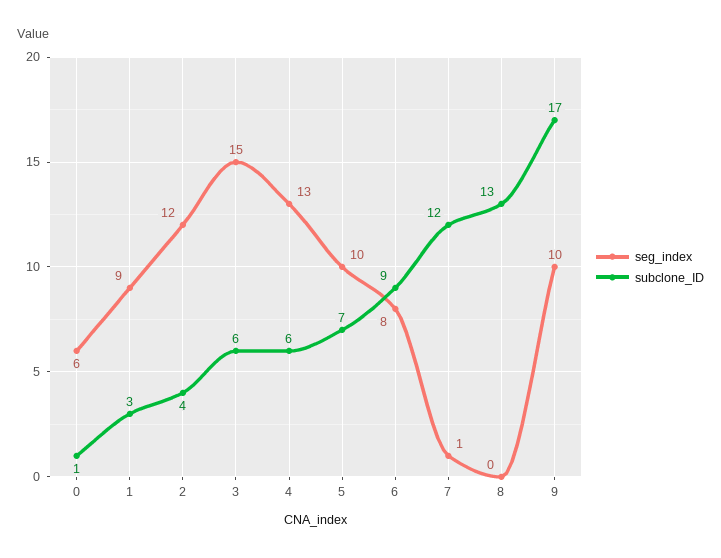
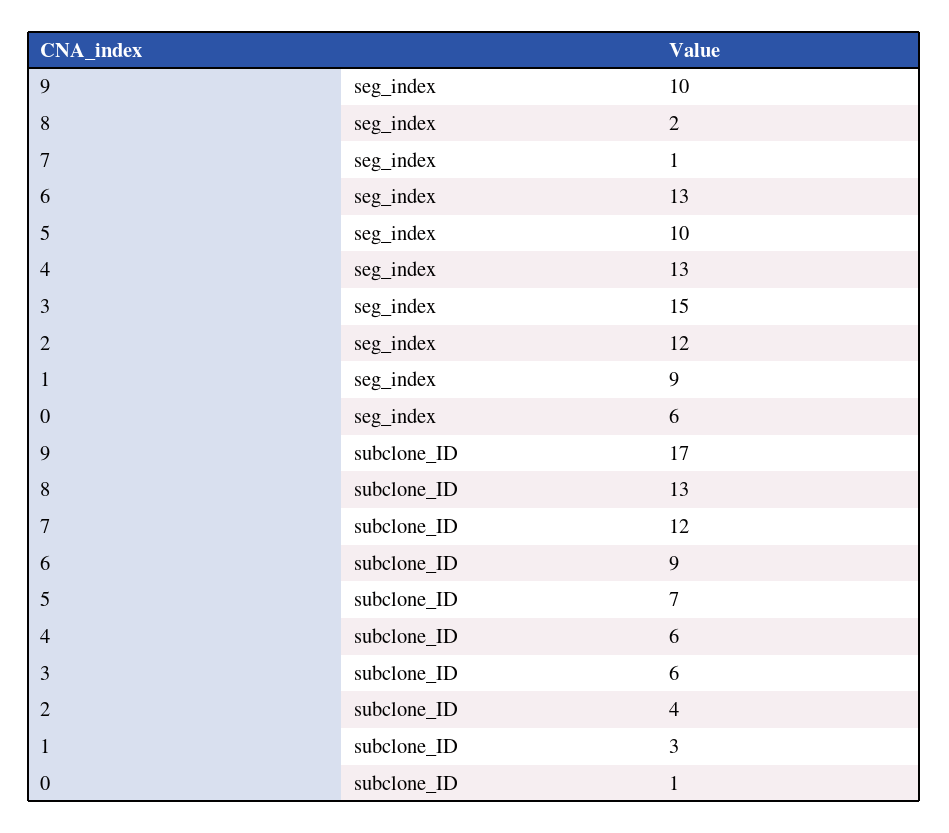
  {
    "seg_index": {
      "0": 6,
      "1": 9,
      "2": 12,
      "3": 15,
      "4": 13,
      "5": 10,
-     "6": 8,
+     "6": 13,
      "7": 1,
-     "8": 0,
+     "8": 2,
      "9": 10
    },
    "subclone_ID": {
      "0": 1,
      "1": 3,
      "2": 4,
      "3": 6,
      "4": 6,
      "5": 7,
      "6": 9,
      "7": 12,
      "8": 13,
      "9": 17
    }
  }

